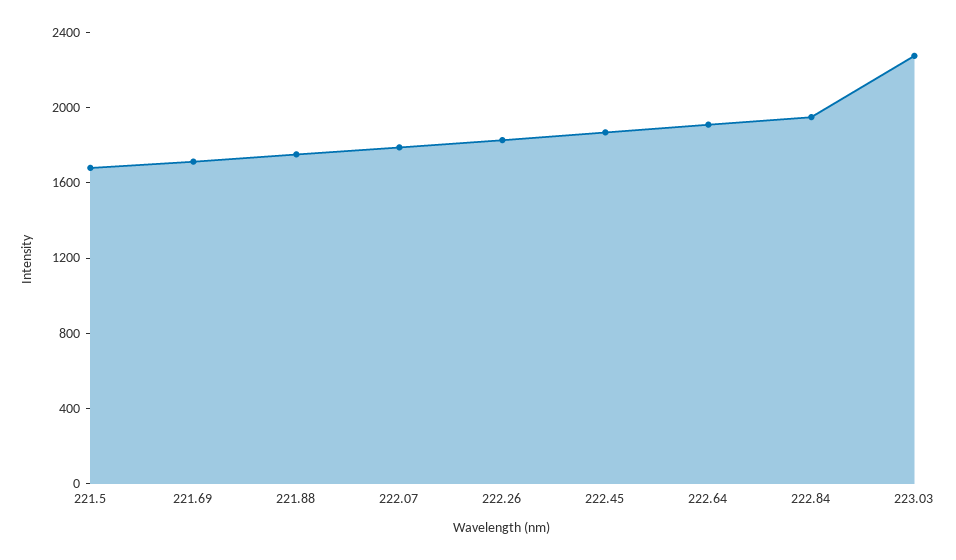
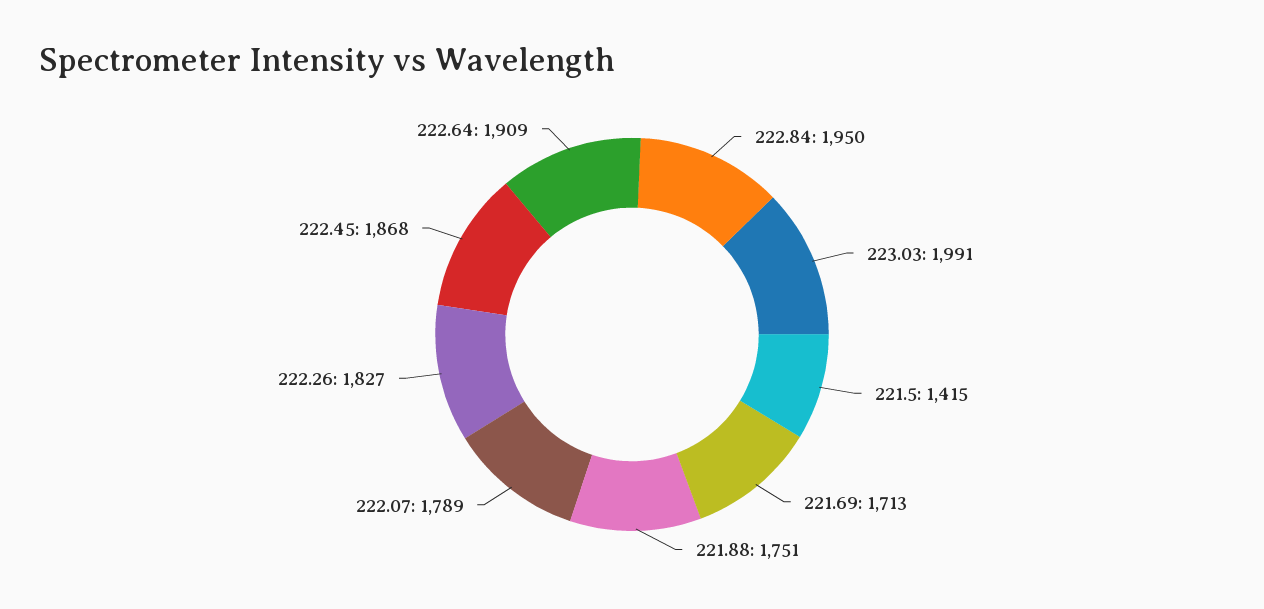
  {
-   "221.5": 1700,
+   "221.5": 1415,
    "221.69": 1713,
    "221.88": 1751,
    "222.07": 1789,
    "222.26": 1827,
    "222.45": 1868,
    "222.64": 1909,
    "222.84": 1950,
-   "223.03": 2300
+   "223.03": 1991
  }

